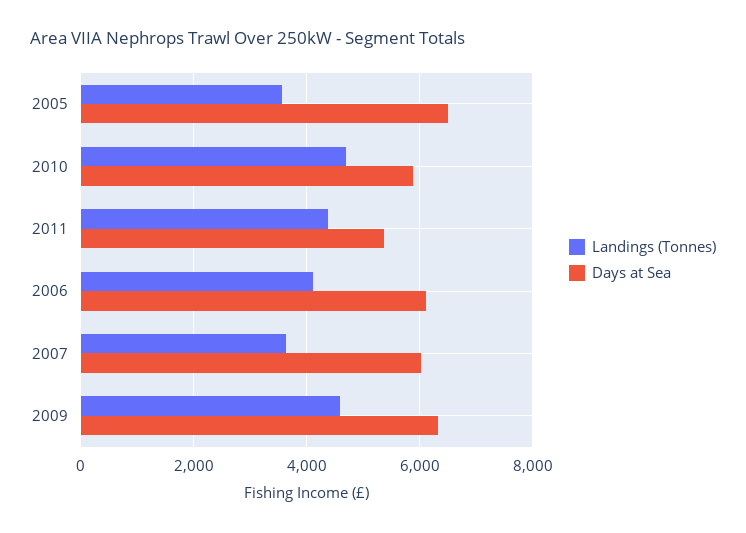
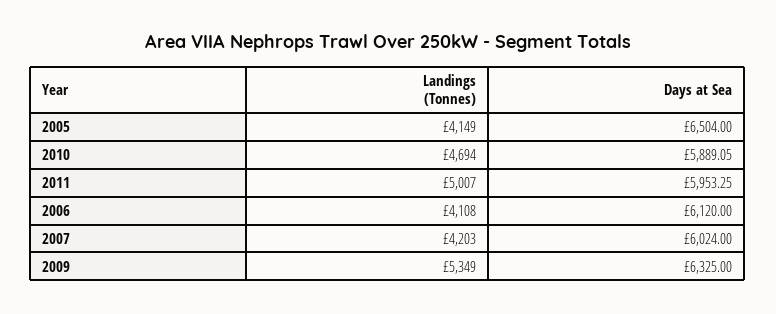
  {
    "Landings (Tonnes)": {
-     "2005": 3600,
+     "2005": 4149,
      "2010": 4694,
-     "2011": 4400,
+     "2011": 5007,
      "2006": 4108,
-     "2007": 3600,
+     "2007": 4203,
-     "2009": 4600
+     "2009": 5349
    },
    "Days at Sea": {
      "2005": 6504,
      "2010": 5889.05,
-     "2011": 5400,
+     "2011": 5953.25,
      "2006": 6120,
      "2007": 6024,
      "2009": 6325
    }
  }

